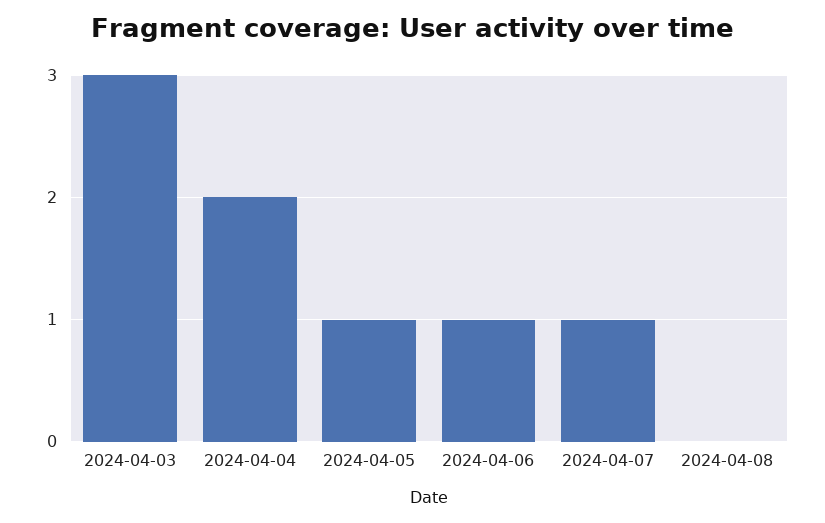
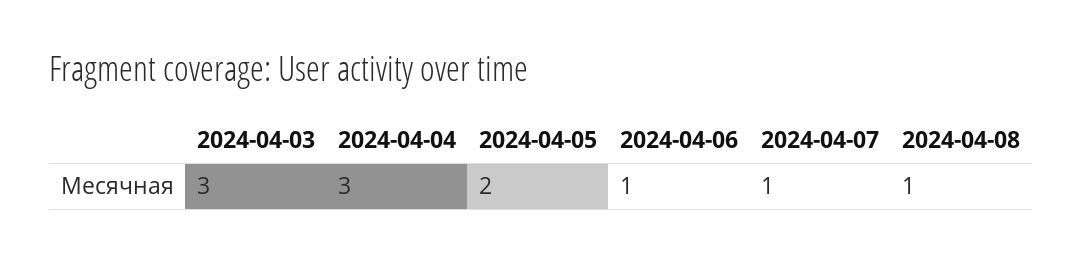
  {
    "2024-04-03": 3,
-   "2024-04-04": 2,
+   "2024-04-04": 3,
-   "2024-04-05": 1,
+   "2024-04-05": 2,
    "2024-04-06": 1,
    "2024-04-07": 1,
-   "2024-04-08": 0
+   "2024-04-08": 1
  }

